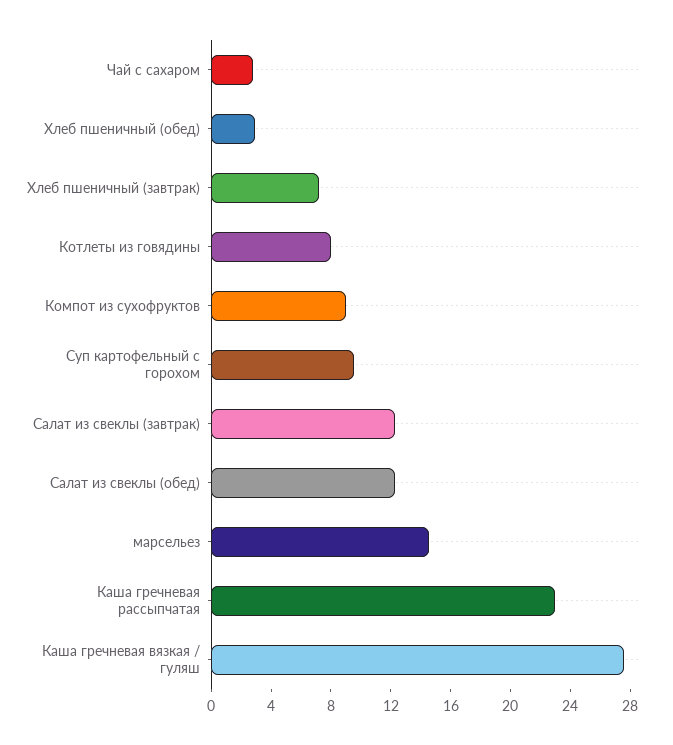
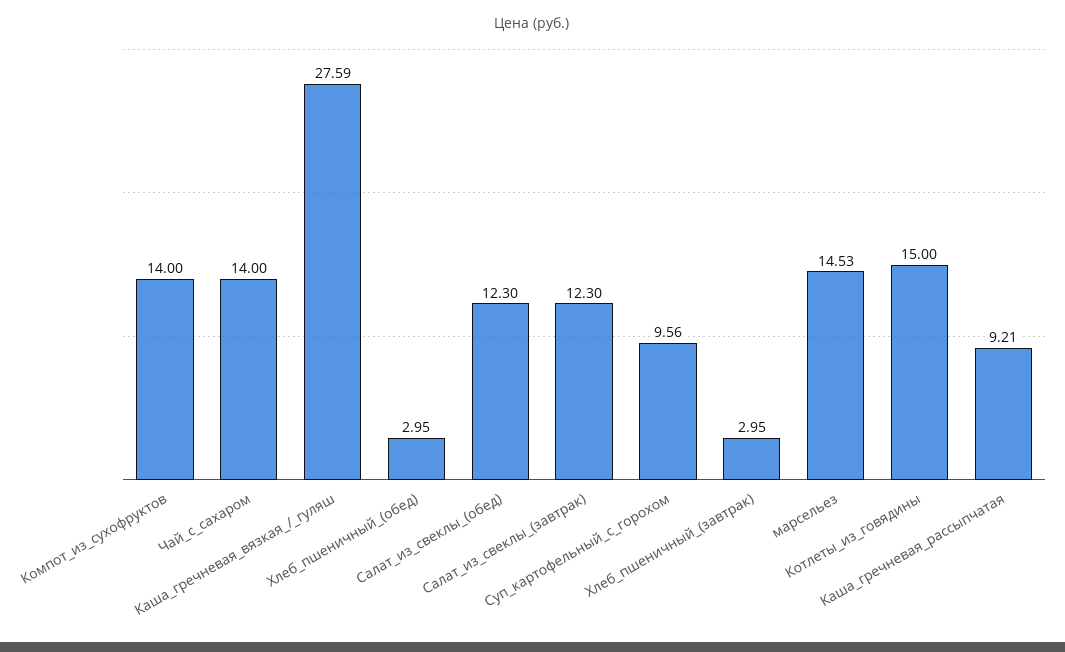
  {
-   "Чай с сахаром": 3,
+   "Чай с сахаром": 14,
    "Хлеб пшеничный (обед)": 2.95,
-   "Хлеб пшеничный (завтрак)": 7,
+   "Хлеб пшеничный (завтрак)": 2.95,
-   "Котлеты из говядины": 8,
+   "Котлеты из говядины": 15,
-   "Компот из сухофруктов": 9,
+   "Компот из сухофруктов": 14,
    "Суп картофельный с горохом": 9.56,
    "Салат из свеклы (завтрак)": 12.3,
    "Салат из свеклы (обед)": 12.3,
    "марсельез": 14.53,
-   "Каша гречневая рассыпчатая": 23,
+   "Каша гречневая рассыпчатая": 9.21,
    "Каша гречневая вязкая / гуляш": 27.59
  }

